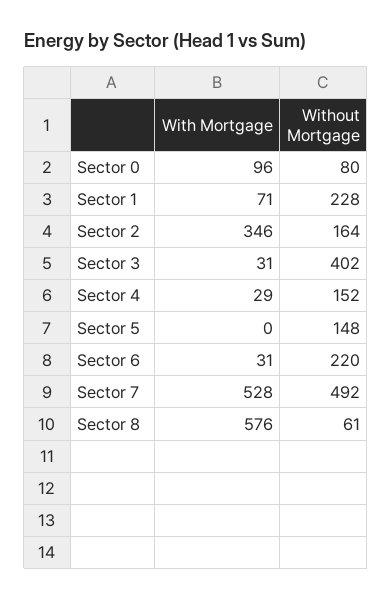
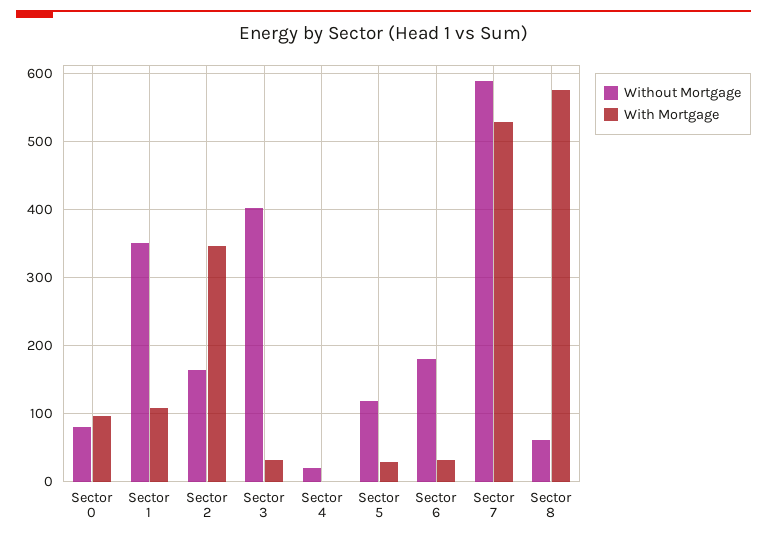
  {
    "With Mortgage": {
      "Sector 0": 96,
-     "Sector 1": 71,
+     "Sector 1": 110,
      "Sector 2": 346,
      "Sector 3": 31,
-     "Sector 4": 29,
+     "Sector 4": 0,
-     "Sector 5": 0,
+     "Sector 5": 30,
      "Sector 6": 31,
      "Sector 7": 528,
      "Sector 8": 576
    },
    "Without Mortgage": {
      "Sector 0": 80,
-     "Sector 1": 228,
+     "Sector 1": 350,
      "Sector 2": 164,
      "Sector 3": 402,
-     "Sector 4": 152,
+     "Sector 4": 20,
-     "Sector 5": 148,
+     "Sector 5": 120,
-     "Sector 6": 220,
+     "Sector 6": 180,
-     "Sector 7": 492,
+     "Sector 7": 590,
      "Sector 8": 61
    }
  }

